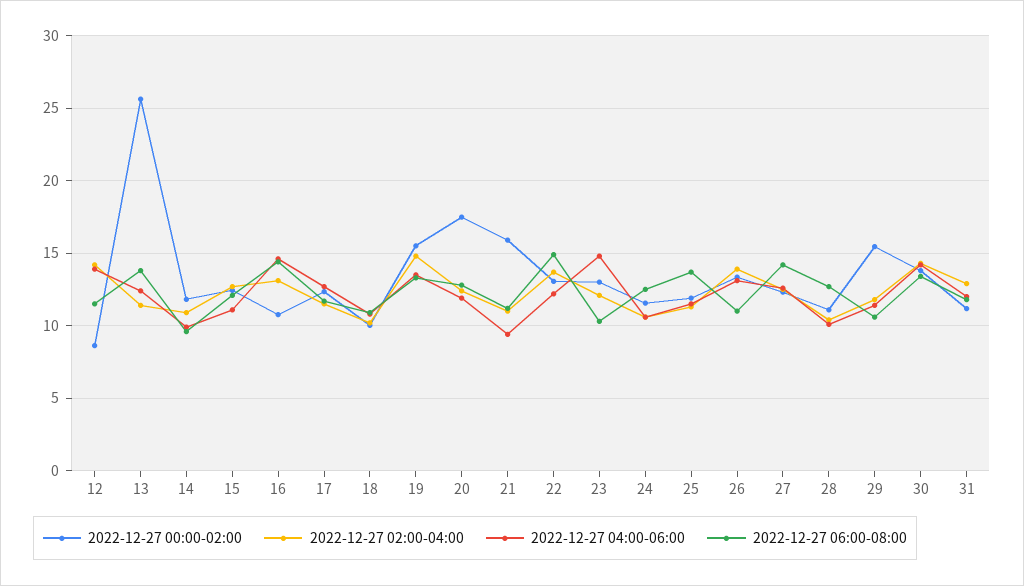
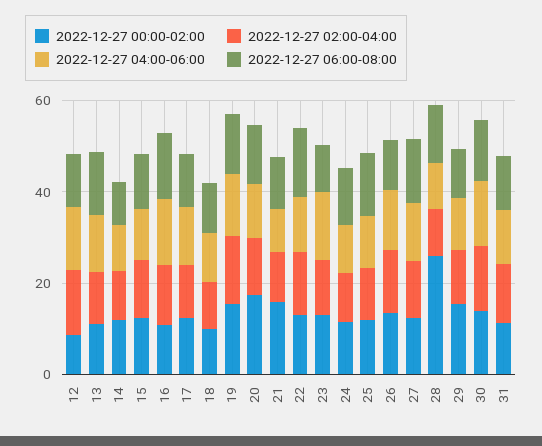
  {
    "2022-12-27 00:00-02:00": {
      "12": 8.5,
-     "13": 25.5,
+     "13": 10,
      "14": 12,
      "15": 12.5,
      "16": 11,
      "17": 12.5,
      "18": 10,
      "19": 15.5,
      "20": 17.5,
      "21": 16,
      "22": 13,
      "23": 13,
      "24": 11.5,
      "25": 12,
      "26": 13.5,
      "27": 12.5,
-     "28": 11,
+     "28": 25,
      "29": 15.5,
      "30": 14,
      "31": 11
    },
    "2022-12-27 02:00-04:00": {
      "12": 14,
      "13": 11.5,
      "14": 11,
      "15": 12.5,
      "16": 13,
      "17": 11.5,
      "18": 10,
      "19": 15,
      "20": 12.5,
      "21": 11,
      "22": 13.5,
      "23": 12,
      "24": 10.5,
      "25": 11.5,
      "26": 14,
      "27": 12.5,
      "28": 10.5,
      "29": 12,
      "30": 14.5,
      "31": 13
    },
    "2022-12-27 04:00-06:00": {
      "12": 14,
      "13": 12.5,
      "14": 10,
      "15": 11,
      "16": 14.5,
      "17": 12.5,
      "18": 11,
      "19": 13.5,
      "20": 12,
      "21": 9.5,
      "22": 12,
      "23": 15,
      "24": 10.5,
      "25": 11.5,
      "26": 13,
      "27": 12.5,
      "28": 10,
      "29": 11.5,
      "30": 14,
      "31": 12
    },
    "2022-12-27 06:00-08:00": {
      "12": 11.5,
      "13": 14,
      "14": 9.5,
      "15": 12,
      "16": 14.5,
      "17": 11.5,
      "18": 11,
      "19": 13.5,
      "20": 13,
      "21": 11,
      "22": 15,
      "23": 10.5,
      "24": 12.5,
      "25": 13.5,
      "26": 11,
      "27": 14,
      "28": 12.5,
      "29": 10.5,
      "30": 13.5,
      "31": 12
    }
  }

